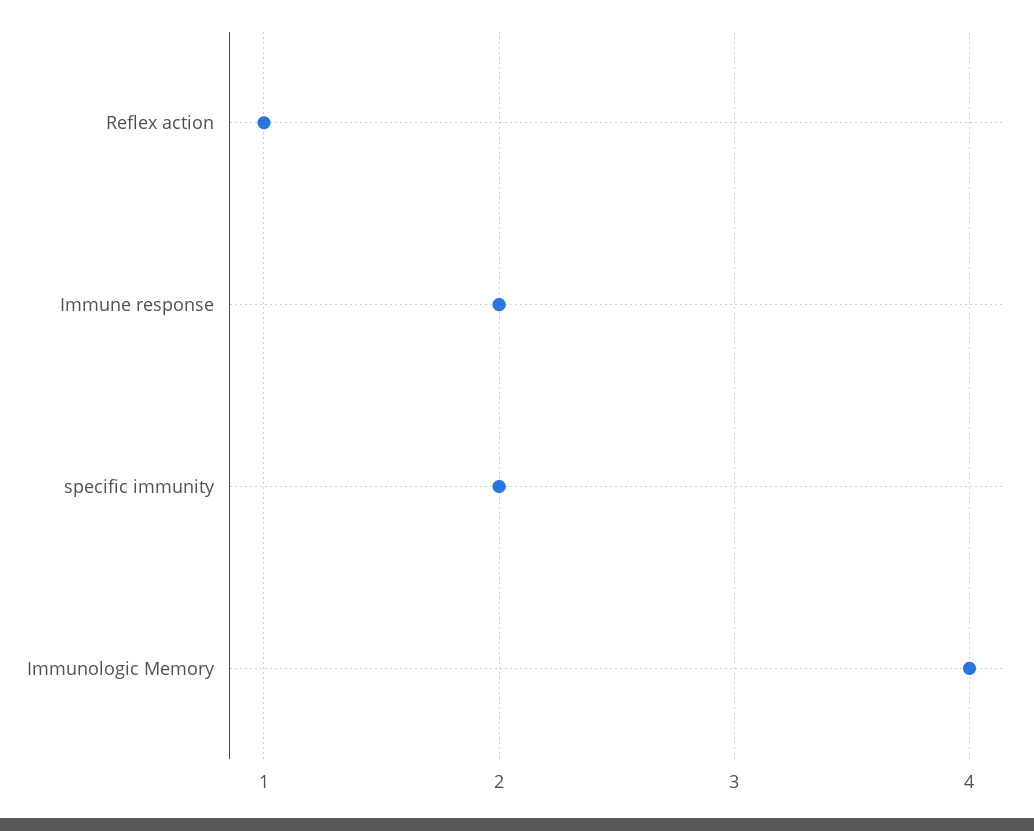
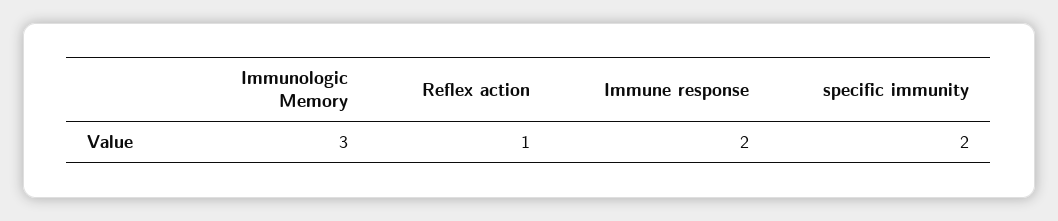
  {
    "Reflex action": 1,
    "Immune response": 2,
    "specific immunity": 2,
-   "Immunologic Memory": 4
+   "Immunologic Memory": 3
  }

